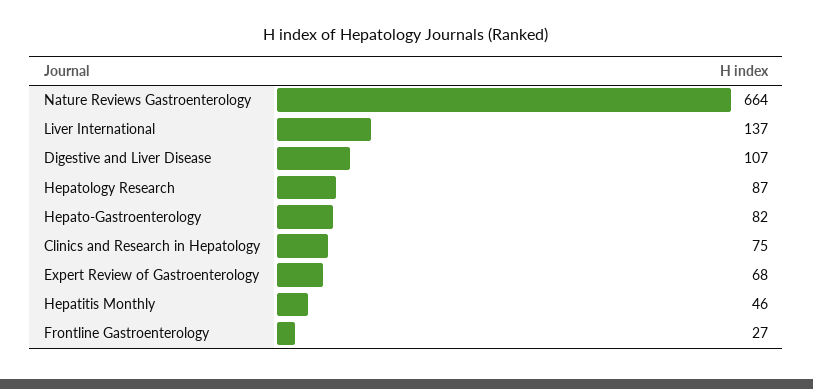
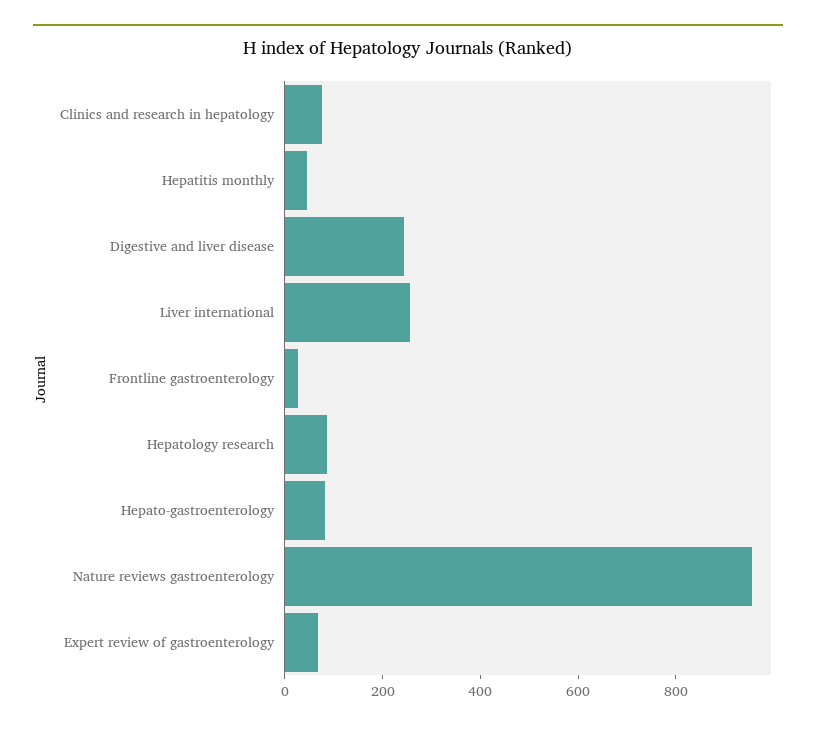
  {
-   "Nature Reviews Gastroenterology": 664,
+   "Nature Reviews Gastroenterology": 950,
-   "Liver International": 137,
+   "Liver International": 250,
-   "Digestive and Liver Disease": 107,
+   "Digestive and Liver Disease": 250,
    "Hepatology Research": 87,
    "Hepato-Gastroenterology": 82,
    "Clinics and Research in Hepatology": 75,
    "Expert Review of Gastroenterology": 68,
    "Hepatitis Monthly": 46,
    "Frontline Gastroenterology": 27
  }

